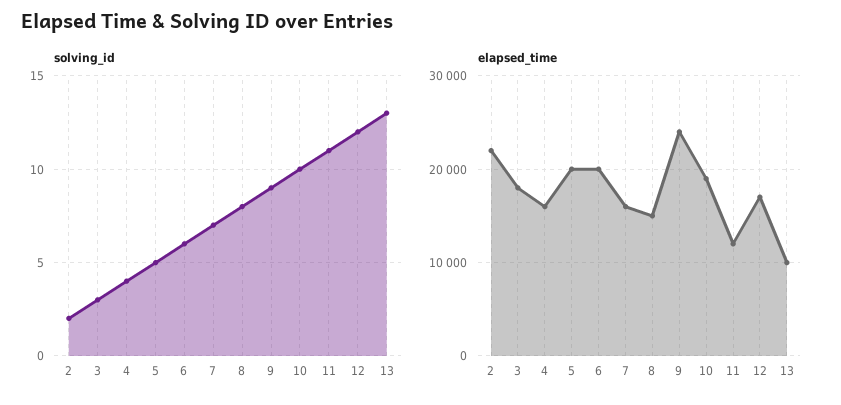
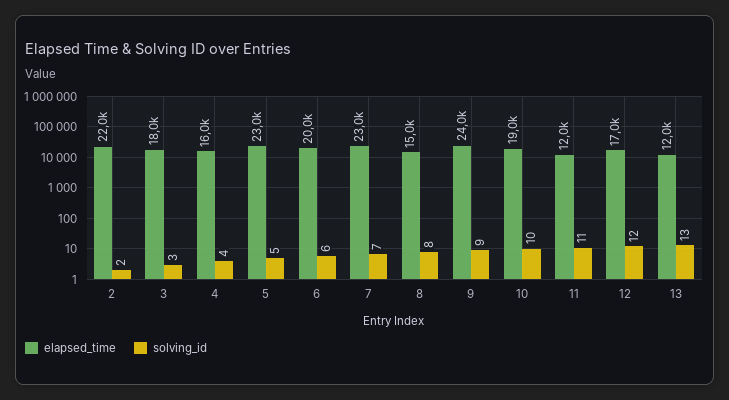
  {
    "solving_id": {
      "2": 2,
      "3": 3,
      "4": 4,
      "5": 5,
      "6": 6,
      "7": 7,
      "8": 8,
      "9": 9,
      "10": 10,
      "11": 11,
      "12": 12,
      "13": 13
    },
    "elapsed_time": {
      "2": 22000,
      "3": 18000,
      "4": 16000,
-     "5": 20000,
+     "5": 23000,
      "6": 20000,
-     "7": 16000,
+     "7": 23000,
      "8": 15000,
      "9": 24000,
      "10": 19000,
      "11": 12000,
      "12": 17000,
-     "13": 10000
+     "13": 12000
    }
  }

